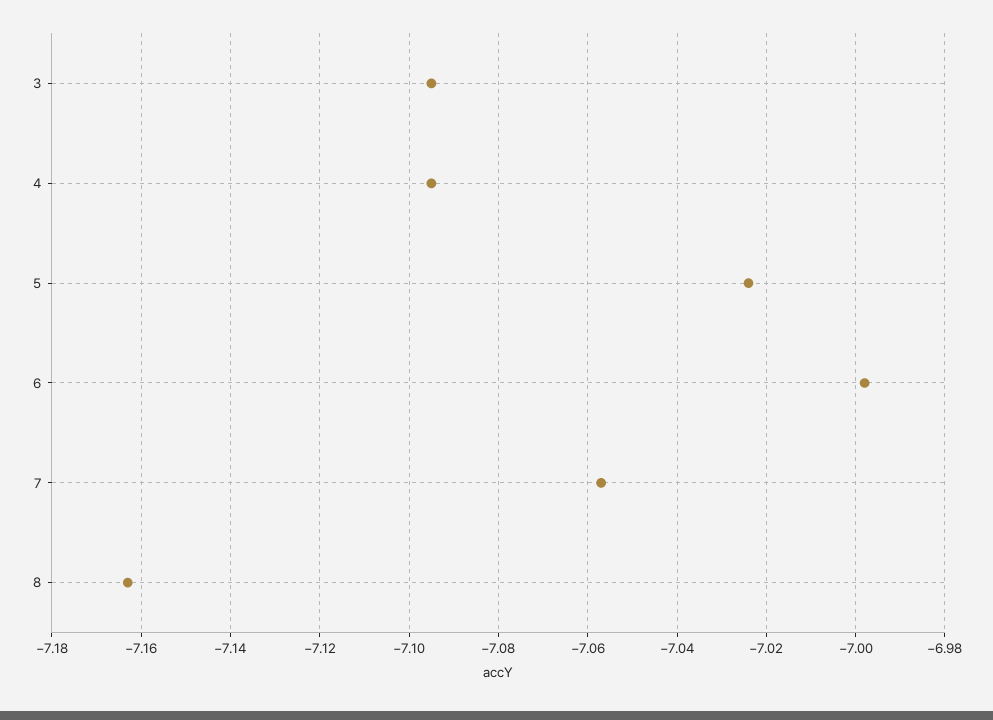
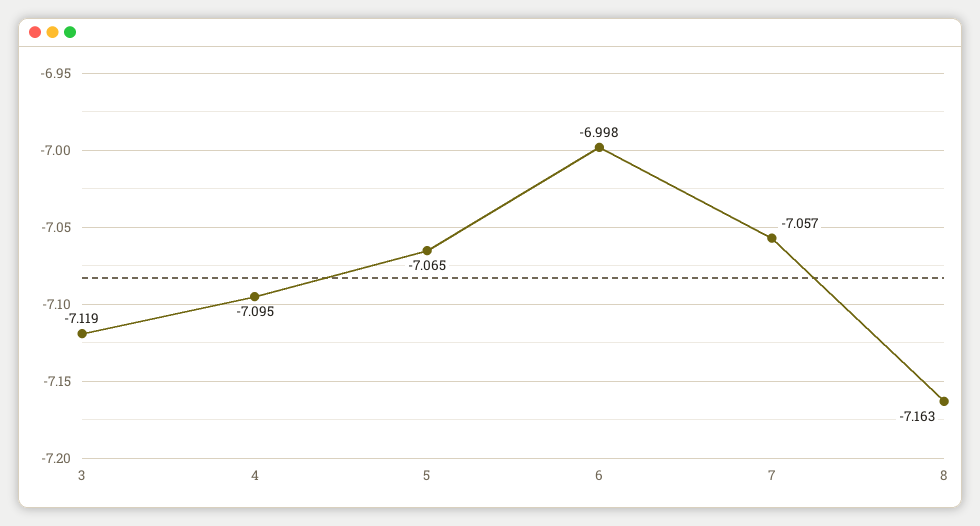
  {
-   "3": -7.095,
+   "3": -7.119,
    "4": -7.095,
-   "5": -7.025,
+   "5": -7.065,
    "6": -6.998,
    "7": -7.057,
    "8": -7.163
  }

